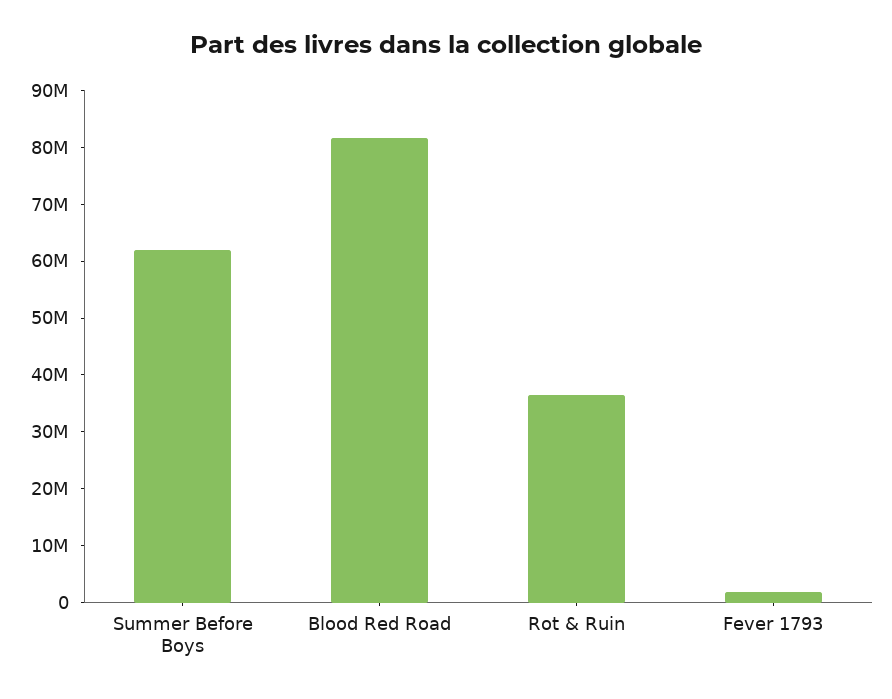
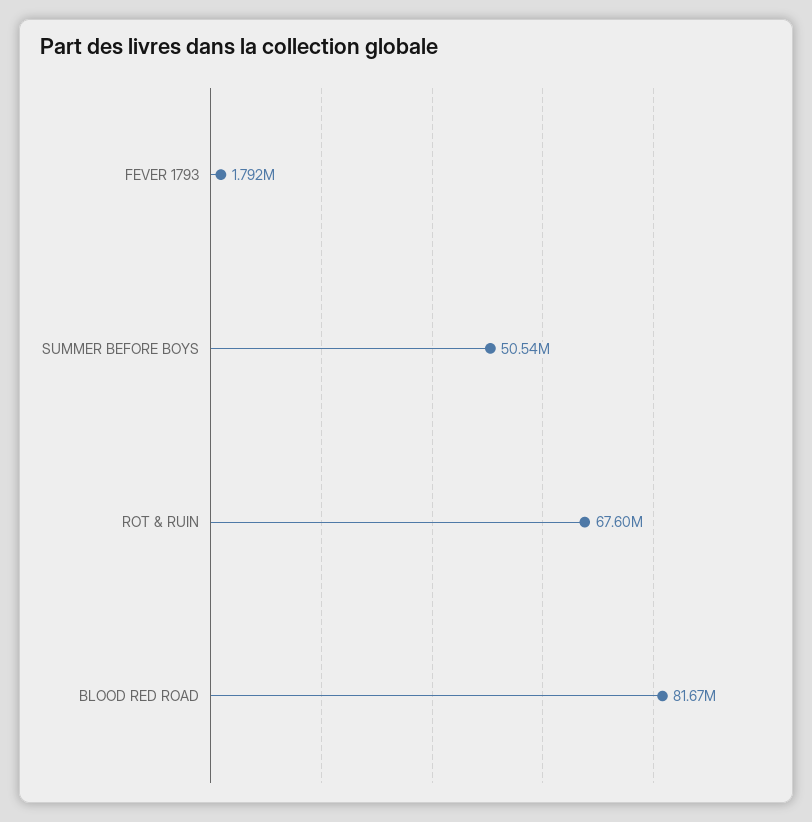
  {
-   "Summer Before Boys": 62000000,
+   "Summer Before Boys": 50540000,
    "Blood Red Road": 81670000,
-   "Rot & Ruin": 36000000,
+   "Rot & Ruin": 67600000,
    "Fever 1793": 1792000
  }

